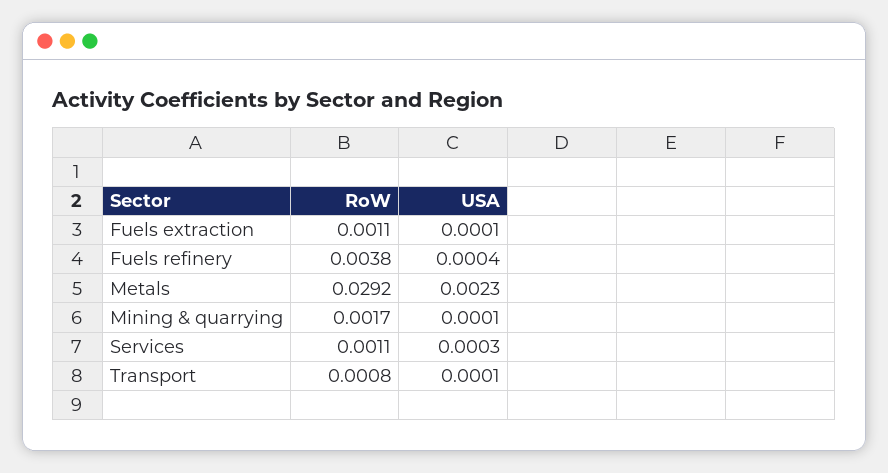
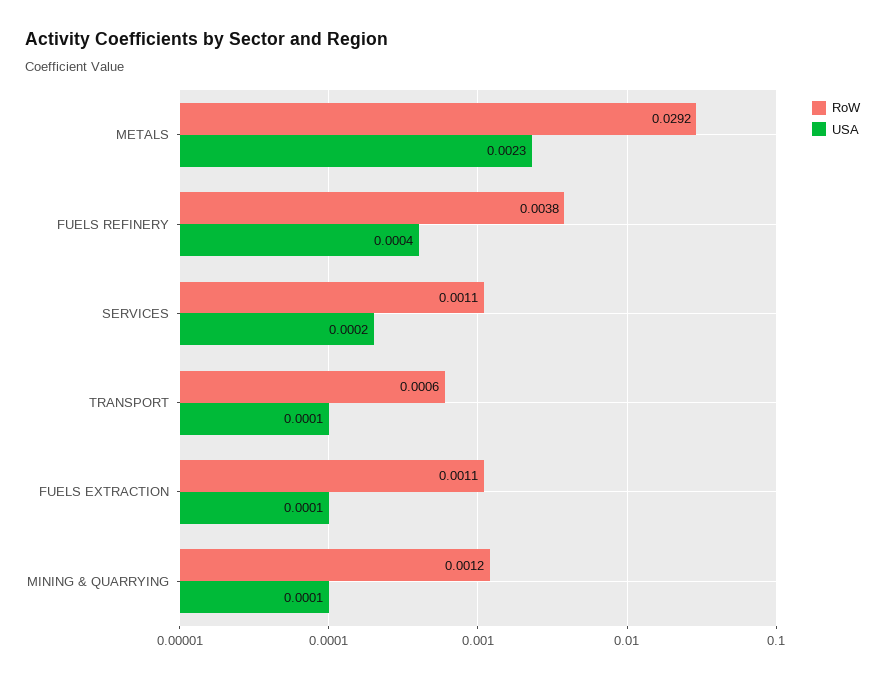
  {
    "RoW": {
      "Fuels extraction": 0.0011,
      "Fuels refinery": 0.0038,
      "Metals": 0.0292,
-     "Mining & quarrying": 0.0017,
+     "Mining & quarrying": 0.0012,
      "Services": 0.0011,
-     "Transport": 0.0008
+     "Transport": 0.0006
    },
    "USA": {
      "Fuels extraction": 0.0001,
      "Fuels refinery": 0.0004,
      "Metals": 0.0023,
      "Mining & quarrying": 0.0001,
-     "Services": 0.0003,
+     "Services": 0.0002,
      "Transport": 0.0001
    }
  }

